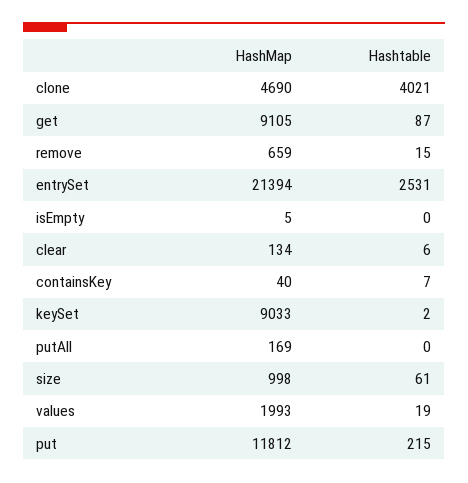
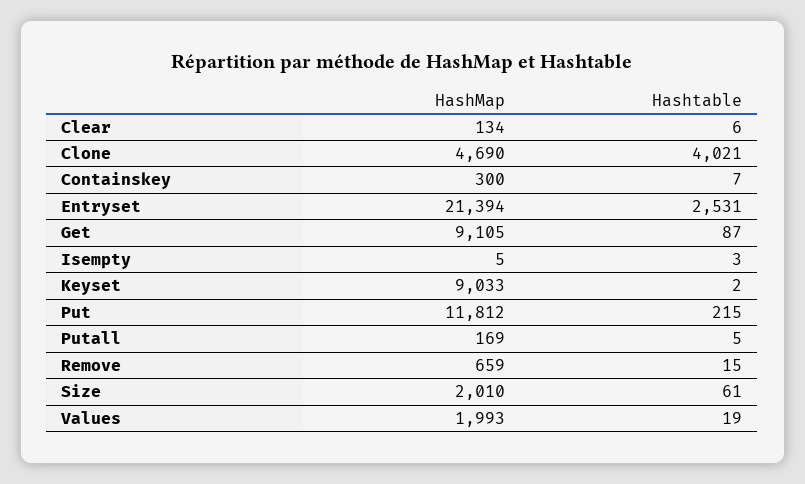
  {
    "HashMap": {
      "clone": 4690,
      "get": 9105,
      "remove": 659,
      "entrySet": 21394,
      "isEmpty": 5,
      "clear": 134,
-     "containsKey": 40,
+     "containsKey": 300,
      "keySet": 9033,
      "putAll": 169,
-     "size": 998,
+     "size": 2010,
      "values": 1993,
      "put": 11812
    },
    "Hashtable": {
      "clone": 4021,
      "get": 87,
      "remove": 15,
      "entrySet": 2531,
-     "isEmpty": 0,
+     "isEmpty": 3,
      "clear": 6,
      "containsKey": 7,
      "keySet": 2,
-     "putAll": 0,
+     "putAll": 5,
      "size": 61,
      "values": 19,
      "put": 215
    }
  }

